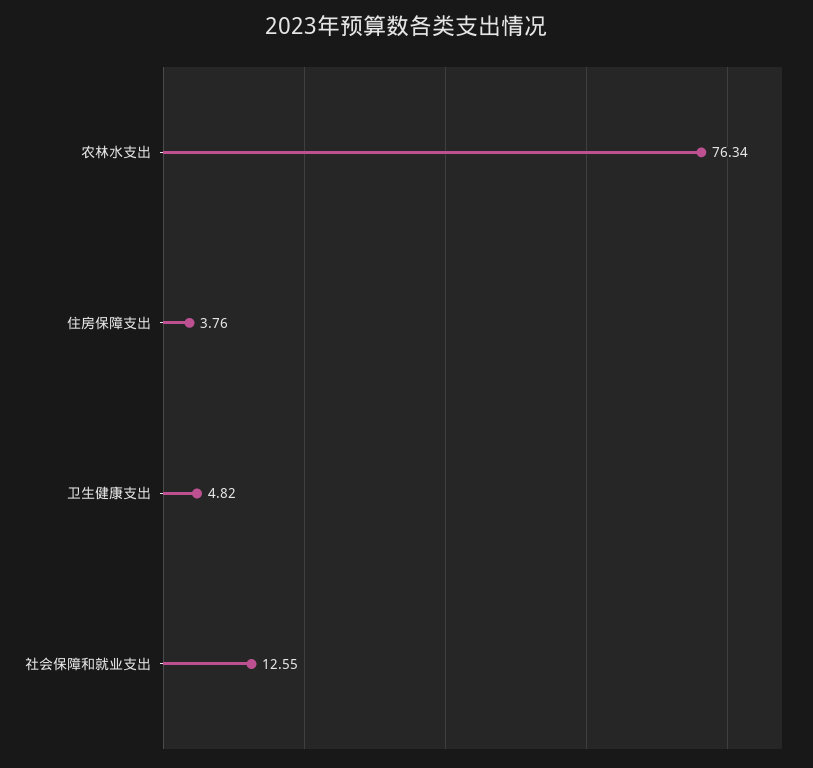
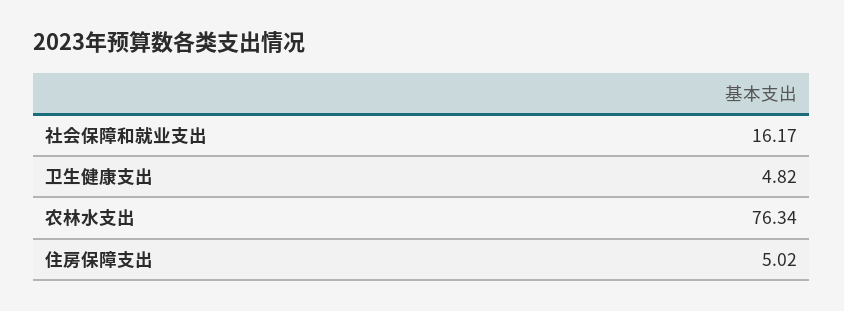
  {
    "农林水支出": 76.34,
-   "住房保障支出": 3.76,
+   "住房保障支出": 5.02,
    "卫生健康支出": 4.82,
-   "社会保障和就业支出": 12.55
+   "社会保障和就业支出": 16.17
  }

